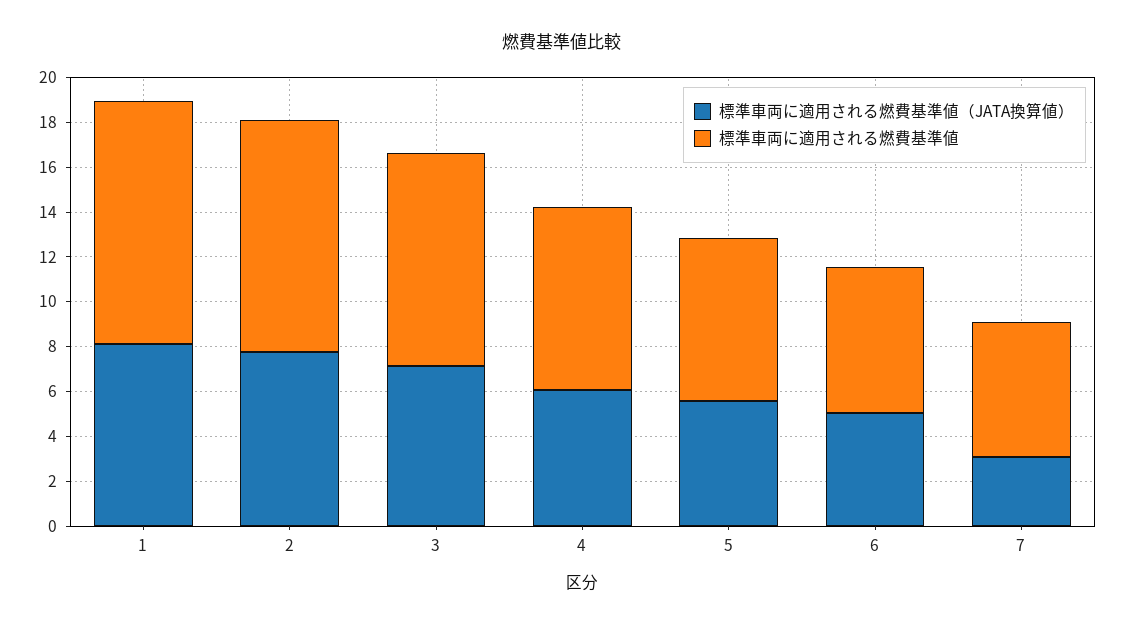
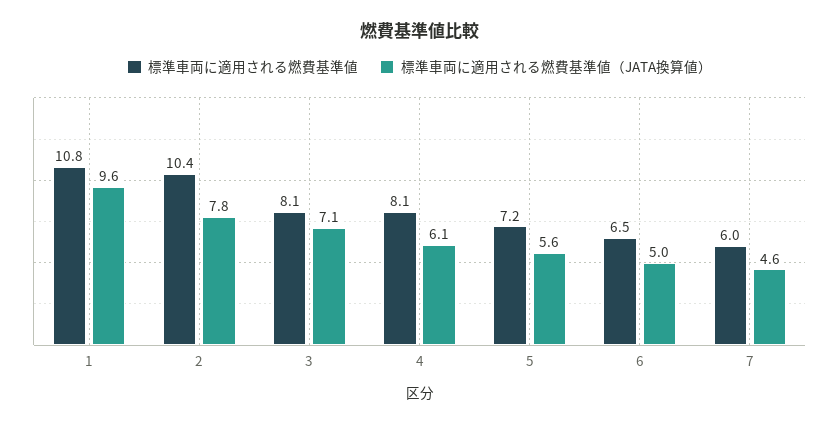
  {
    "標準車両に適用される燃費基準値（JATA換算値）": {
-     "1": 8,
+     "1": 9.6,
      "2": 7.8,
      "3": 7.1,
      "4": 6.1,
      "5": 5.6,
      "6": 5,
-     "7": 3
+     "7": 4.6
    },
    "標準車両に適用される燃費基準値": {
      "1": 10.8,
      "2": 10.4,
-     "3": 9.5,
+     "3": 8.1,
      "4": 8.1,
      "5": 7.2,
      "6": 6.5,
      "7": 6
    }
  }

